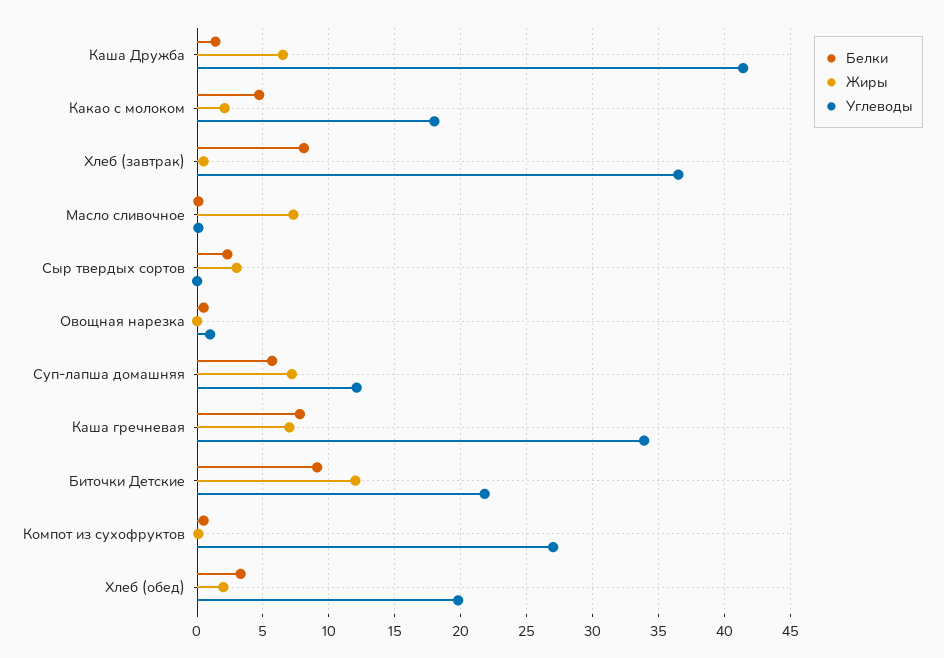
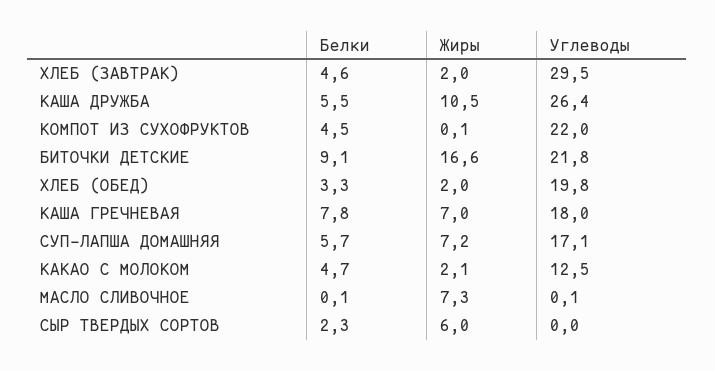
  {
    "Белки": {
-     "Каша Дружба": 1.5,
+     "Каша Дружба": 5.5,
      "Какао с молоком": 4.7,
-     "Хлеб (завтрак)": 8,
+     "Хлеб (завтрак)": 4.6,
      "Масло сливочное": 0.1,
      "Сыр твердых сортов": 2.3,
-     "Овощная нарезка": 0.5,
      "Суп-лапша домашняя": 5.7,
      "Каша гречневая": 7.8,
      "Биточки Детские": 9.1,
-     "Компот из сухофруктов": 0.5,
+     "Компот из сухофруктов": 4.5,
      "Хлеб (обед)": 3.3
    },
    "Жиры": {
-     "Каша Дружба": 6.5,
+     "Каша Дружба": 10.5,
      "Какао с молоком": 2.1,
-     "Хлеб (завтрак)": 0.5,
+     "Хлеб (завтрак)": 2,
      "Масло сливочное": 7.3,
-     "Сыр твердых сортов": 3,
+     "Сыр твердых сортов": 6,
-     "Овощная нарезка": 0,
      "Суп-лапша домашняя": 7.2,
      "Каша гречневая": 7,
-     "Биточки Детские": 12,
+     "Биточки Детские": 16.6,
      "Компот из сухофруктов": 0.1,
      "Хлеб (обед)": 2
    },
    "Углеводы": {
-     "Каша Дружба": 41.5,
+     "Каша Дружба": 26.4,
-     "Какао с молоком": 18,
+     "Какао с молоком": 12.5,
-     "Хлеб (завтрак)": 36.5,
+     "Хлеб (завтрак)": 29.5,
      "Масло сливочное": 0.1,
      "Сыр твердых сортов": 0,
-     "Овощная нарезка": 1,
-     "Суп-лапша домашняя": 12,
+     "Суп-лапша домашняя": 17.1,
-     "Каша гречневая": 34,
+     "Каша гречневая": 18,
      "Биточки Детские": 21.8,
-     "Компот из сухофруктов": 27,
+     "Компот из сухофруктов": 22,
      "Хлеб (обед)": 19.8
    }
  }

